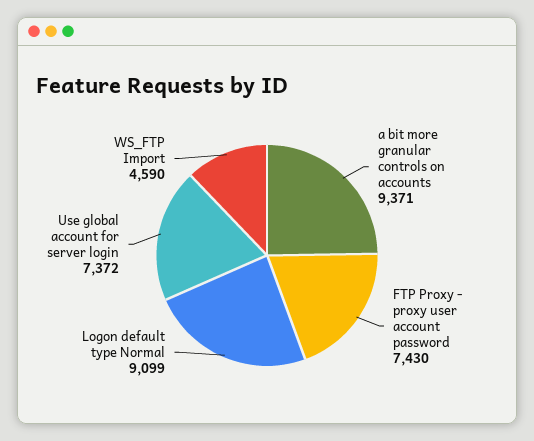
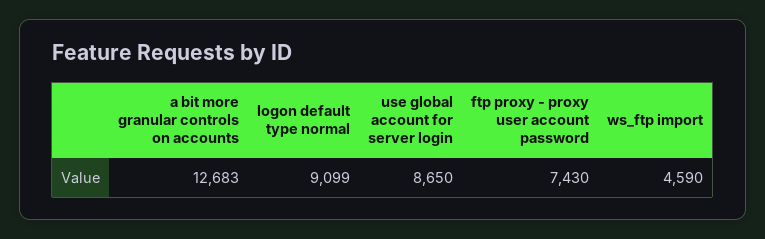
  {
-   "a bit more granular controls on accounts": 9371,
+   "a bit more granular controls on accounts": 12683,
    "FTP Proxy - proxy user account password": 7430,
    "Logon default type Normal": 9099,
-   "Use global account for server login": 7372,
+   "Use global account for server login": 8650,
    "WS_FTP Import": 4590
  }

